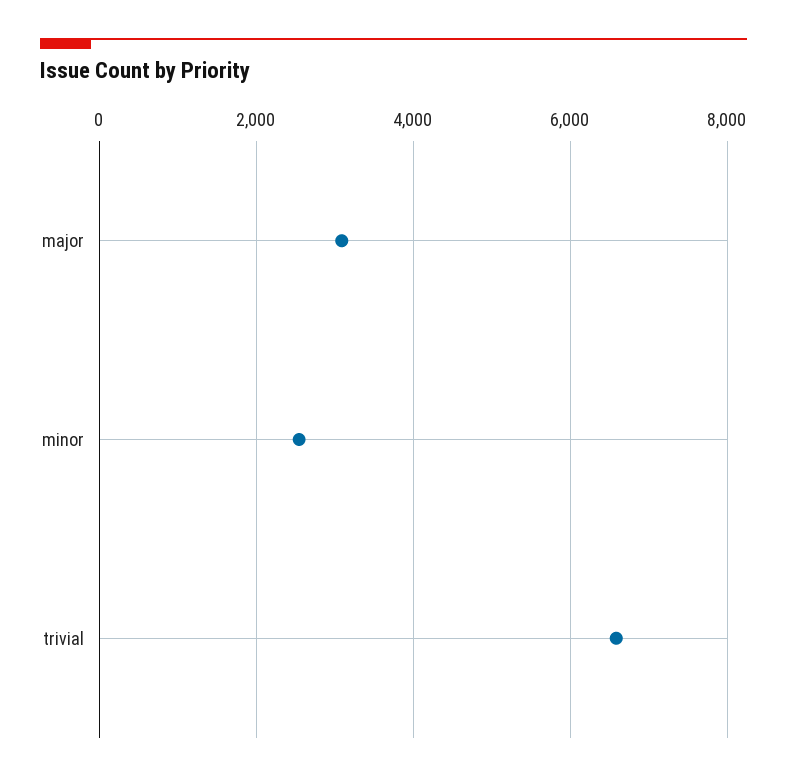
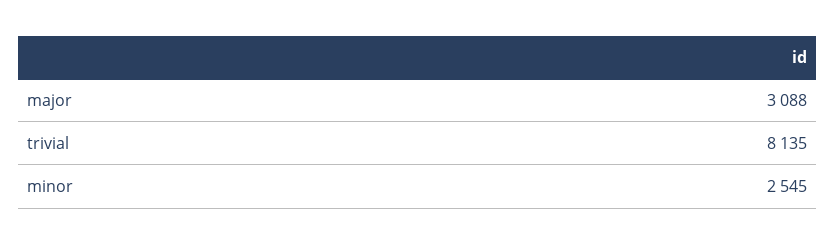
  {
    "major": 3088,
    "minor": 2545,
-   "trivial": 6600
+   "trivial": 8135
  }

